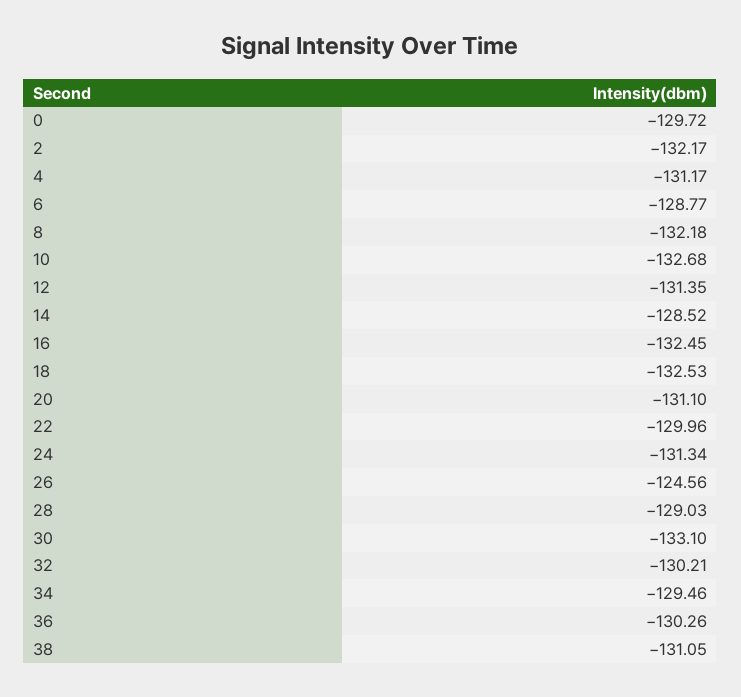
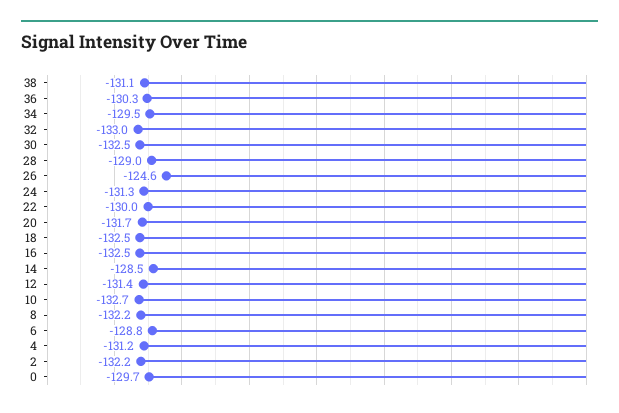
  {
    "0": -129.72,
    "2": -132.17,
    "4": -131.17,
    "6": -128.77,
    "8": -132.18,
    "10": -132.68,
    "12": -131.35,
    "14": -128.52,
    "16": -132.45,
    "18": -132.53,
-   "20": -131.1,
+   "20": -131.7,
    "22": -129.96,
    "24": -131.34,
    "26": -124.56,
    "28": -129.03,
-   "30": -133.1,
+   "30": -132.5,
-   "32": -130.21,
+   "32": -133,
    "34": -129.46,
    "36": -130.26,
    "38": -131.05
  }

